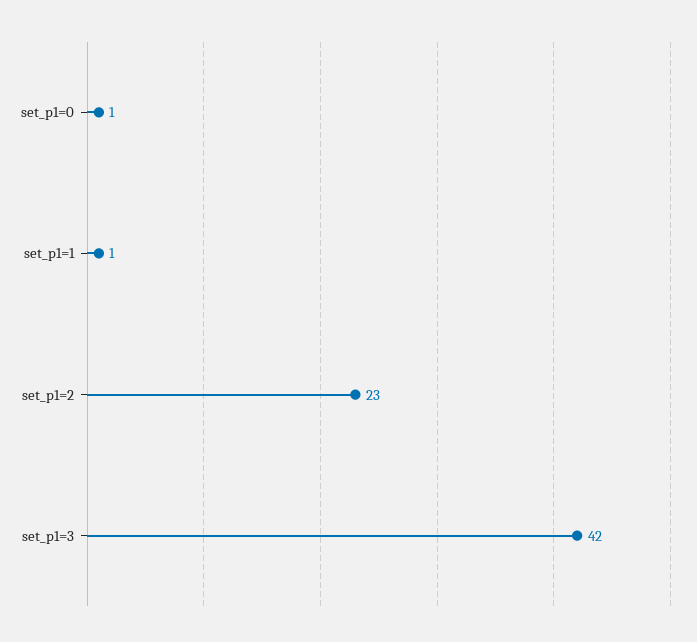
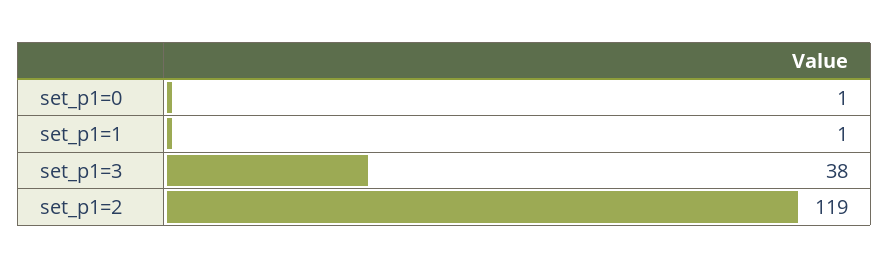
  {
    "set_p1=0": 1,
    "set_p1=1": 1,
-   "set_p1=2": 23,
+   "set_p1=2": 119,
-   "set_p1=3": 42
+   "set_p1=3": 38
  }

